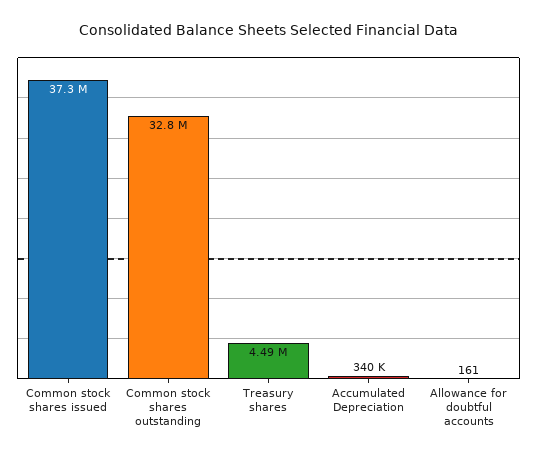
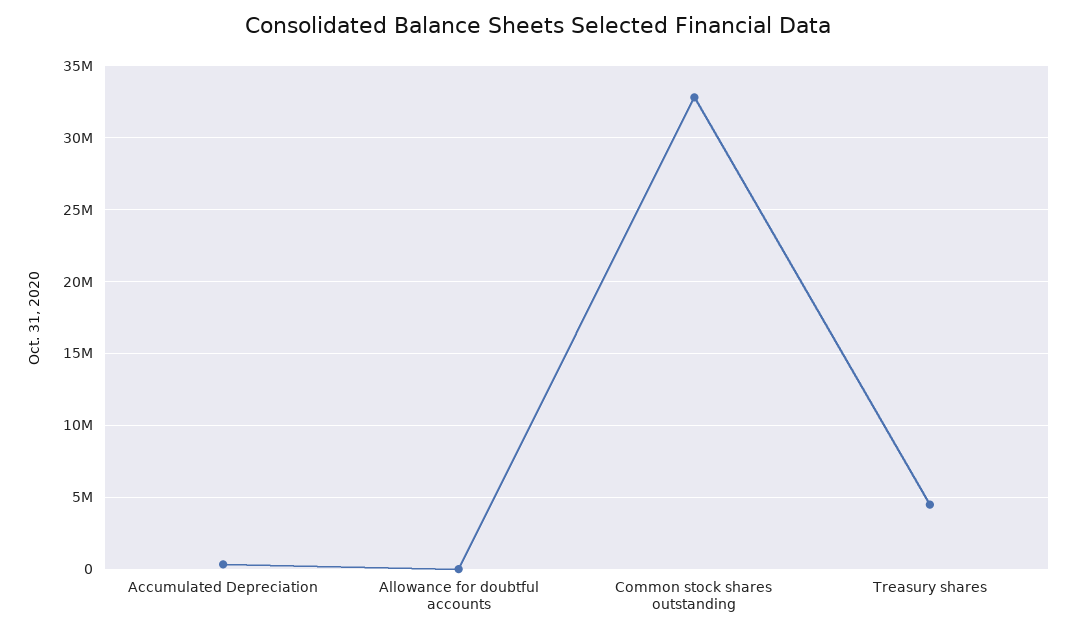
  {
-   "Common stock shares issued": 37300000,
    "Common stock shares outstanding": 32800000,
    "Treasury shares": 4490000,
    "Accumulated Depreciation": 340000,
    "Allowance for doubtful accounts": 161
  }

